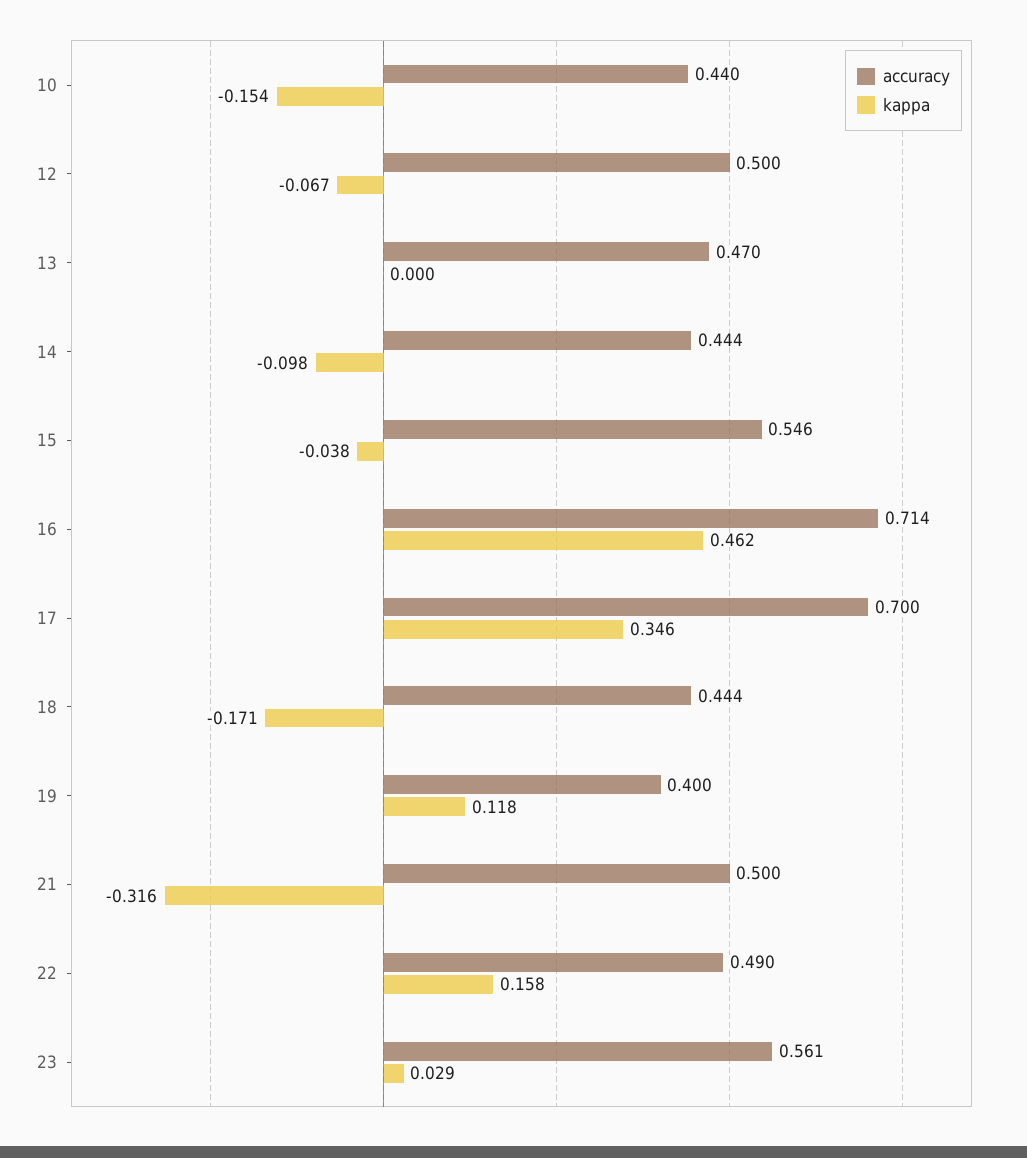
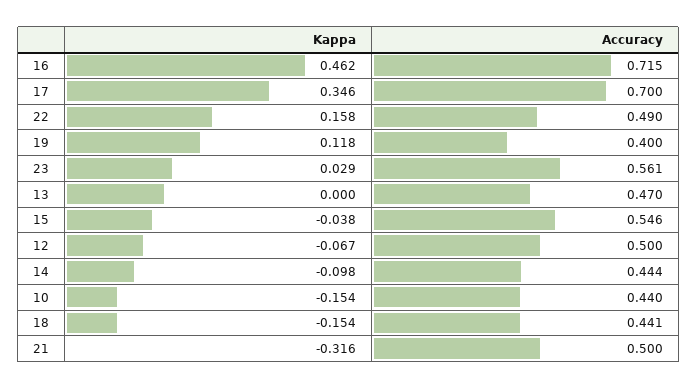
  {
    "accuracy": {
      "10": 0.44,
      "12": 0.5,
      "13": 0.47,
      "14": 0.444,
      "15": 0.546,
-     "16": 0.714,
+     "16": 0.715,
      "17": 0.7,
-     "18": 0.444,
+     "18": 0.441,
      "19": 0.4,
      "21": 0.5,
      "22": 0.49,
      "23": 0.561
    },
    "kappa": {
      "10": -0.154,
      "12": -0.067,
      "13": 0,
      "14": -0.098,
      "15": -0.038,
      "16": 0.462,
      "17": 0.346,
-     "18": -0.171,
+     "18": -0.154,
      "19": 0.118,
      "21": -0.316,
      "22": 0.158,
      "23": 0.029
    }
  }

